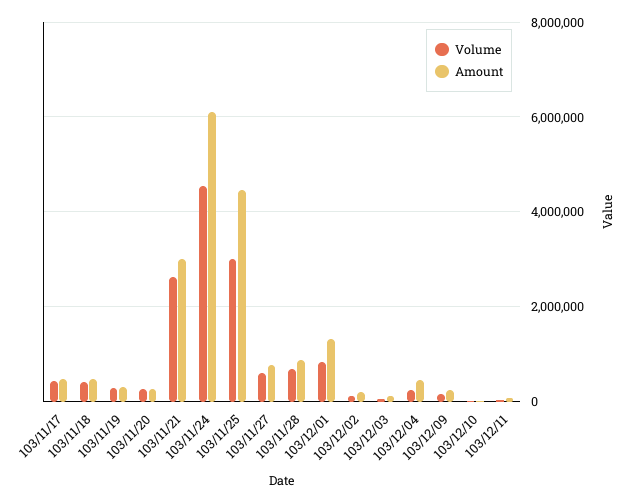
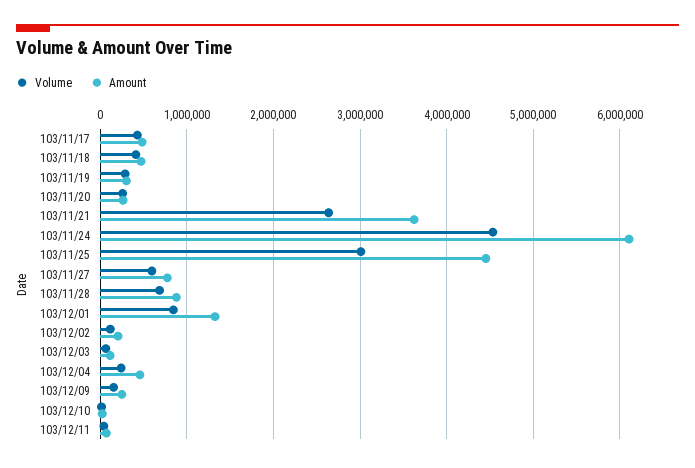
  {
    "Volume": {
      "103/11/17": 400000,
      "103/11/18": 400000,
      "103/11/19": 300000,
      "103/11/20": 300000,
      "103/11/21": 2600000,
      "103/11/24": 4500000,
      "103/11/25": 3000000,
      "103/11/27": 600000,
      "103/11/28": 700000,
      "103/12/01": 800000,
      "103/12/02": 100000,
      "103/12/03": 100000,
      "103/12/04": 200000,
      "103/12/09": 200000,
      "103/12/10": 0,
      "103/12/11": 0
    },
    "Amount": {
      "103/11/17": 500000,
      "103/11/18": 500000,
      "103/11/19": 300000,
      "103/11/20": 300000,
-     "103/11/21": 3000000,
+     "103/11/21": 3600000,
      "103/11/24": 6100000,
      "103/11/25": 4500000,
      "103/11/27": 800000,
      "103/11/28": 900000,
      "103/12/01": 1300000,
      "103/12/02": 200000,
      "103/12/03": 100000,
      "103/12/04": 500000,
      "103/12/09": 200000,
      "103/12/10": 0,
      "103/12/11": 100000
    }
  }

